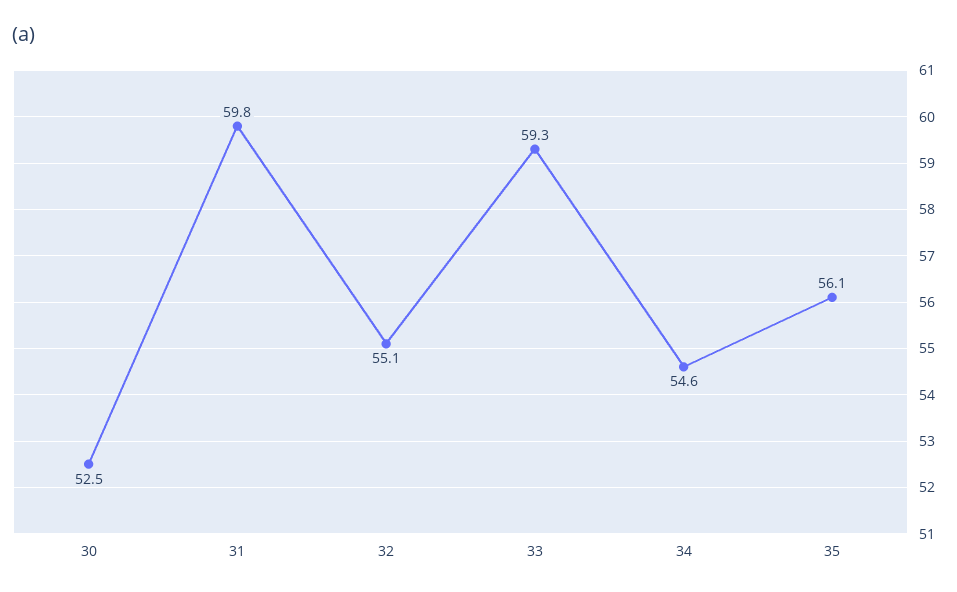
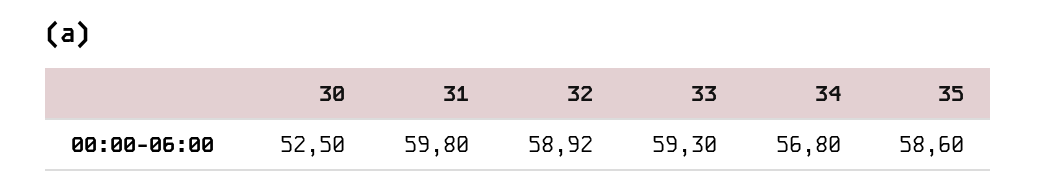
  {
    "30": 52.5,
    "31": 59.8,
-   "32": 55.1,
+   "32": 58.92,
    "33": 59.3,
-   "34": 54.6,
+   "34": 56.8,
-   "35": 56.1
+   "35": 58.6
  }

